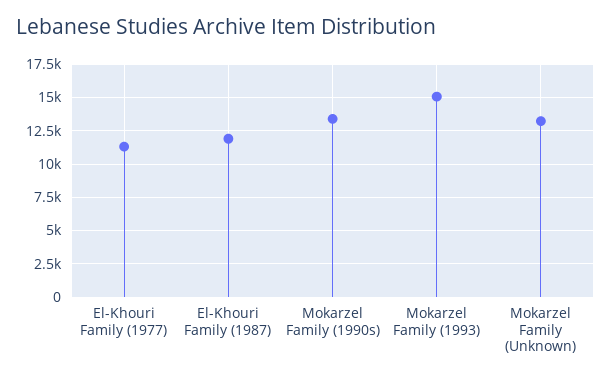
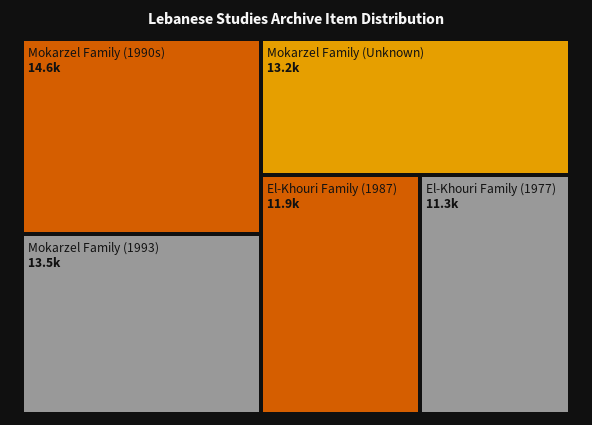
  {
    "El-Khouri Family (1977)": 11300,
    "El-Khouri Family (1987)": 11900,
-   "Mokarzel Family (1990s)": 13500,
+   "Mokarzel Family (1990s)": 14600,
-   "Mokarzel Family (1993)": 15000,
+   "Mokarzel Family (1993)": 13500,
    "Mokarzel Family (Unknown)": 13200
  }

